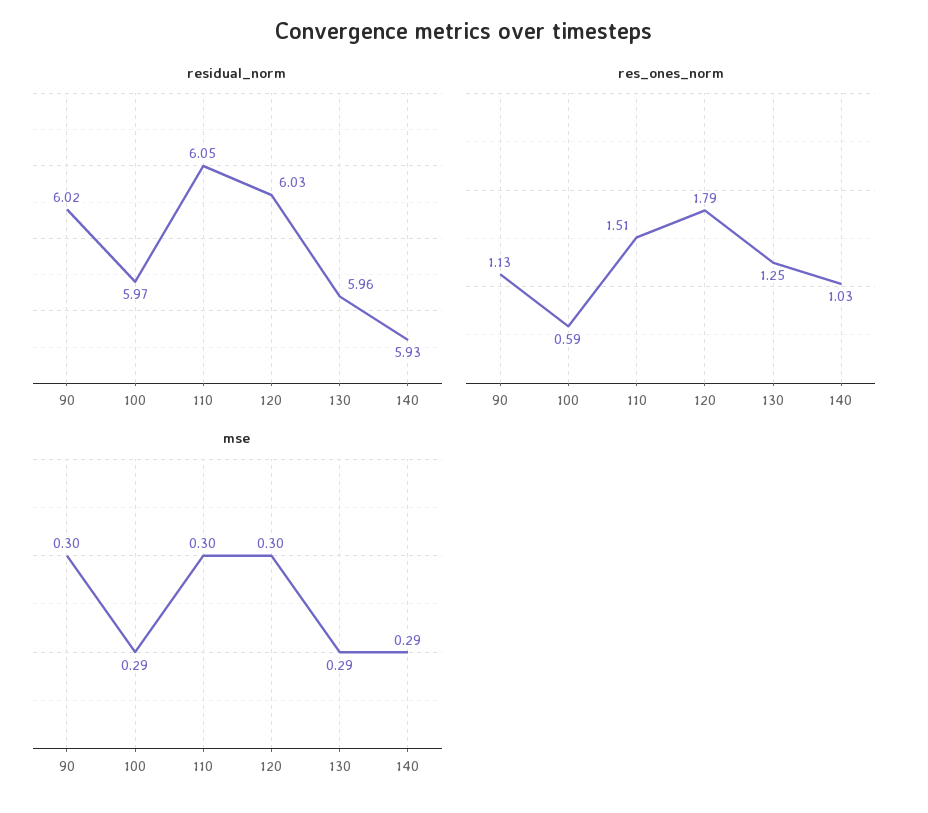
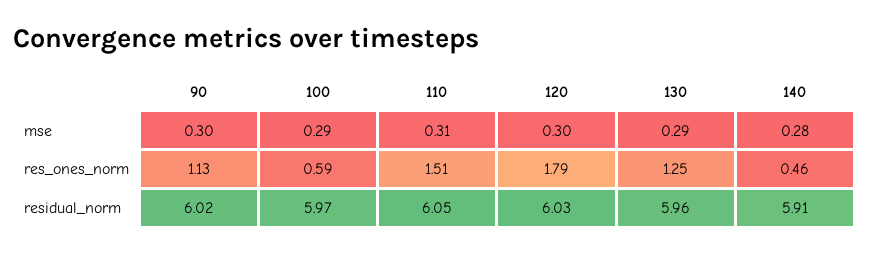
  {
    "residual_norm": {
      "90": 6.02,
      "100": 5.97,
      "110": 6.05,
      "120": 6.03,
      "130": 5.96,
-     "140": 5.93
+     "140": 5.91
    },
    "res_ones_norm": {
      "90": 1.13,
      "100": 0.59,
      "110": 1.51,
      "120": 1.79,
      "130": 1.25,
-     "140": 1.03
+     "140": 0.46
    },
    "mse": {
      "90": 0.3,
      "100": 0.29,
-     "110": 0.3,
+     "110": 0.31,
      "120": 0.3,
      "130": 0.29,
-     "140": 0.29
+     "140": 0.28
    }
  }

